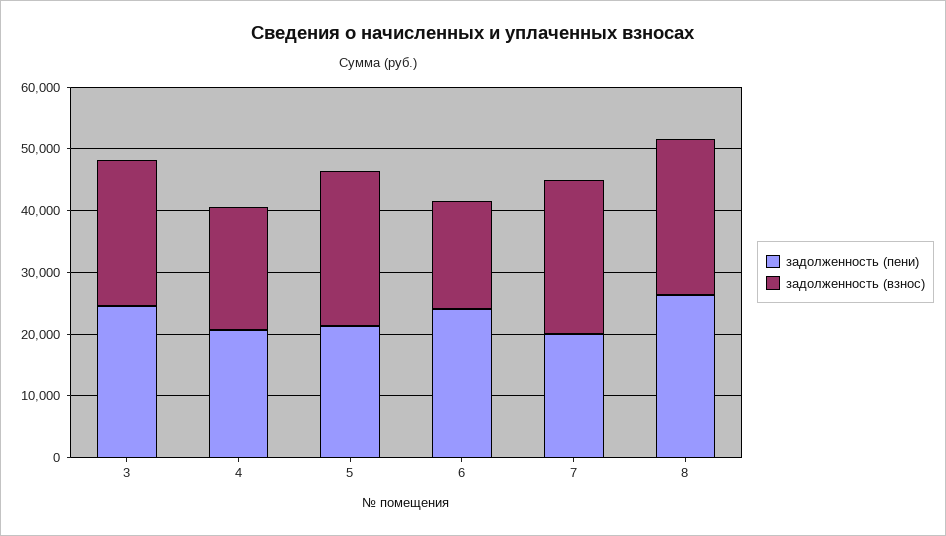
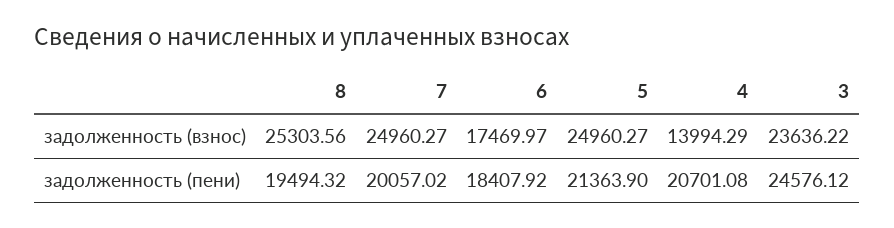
  {
    "задолженность (пени)": {
      "3": 24576.12,
      "4": 20701.08,
      "5": 21363.9,
-     "6": 24000,
+     "6": 18407.92,
      "7": 20057.02,
-     "8": 26000
+     "8": 19494.32
    },
    "задолженность (взнос)": {
      "3": 23636.22,
-     "4": 20000,
+     "4": 13994.29,
      "5": 24960.27,
      "6": 17469.97,
      "7": 24960.27,
      "8": 25303.56
    }
  }

